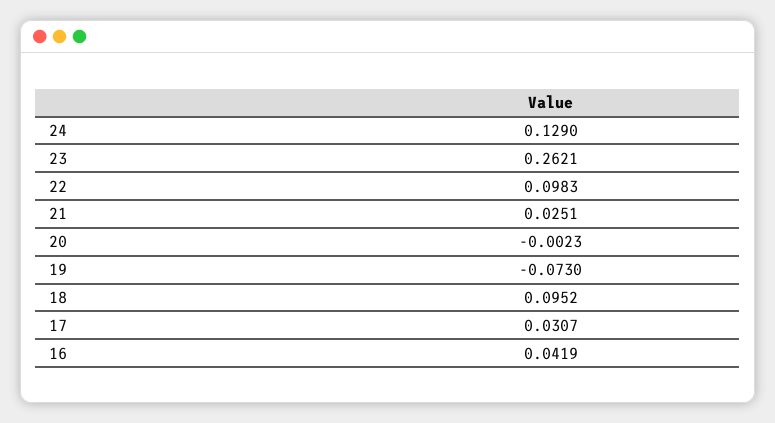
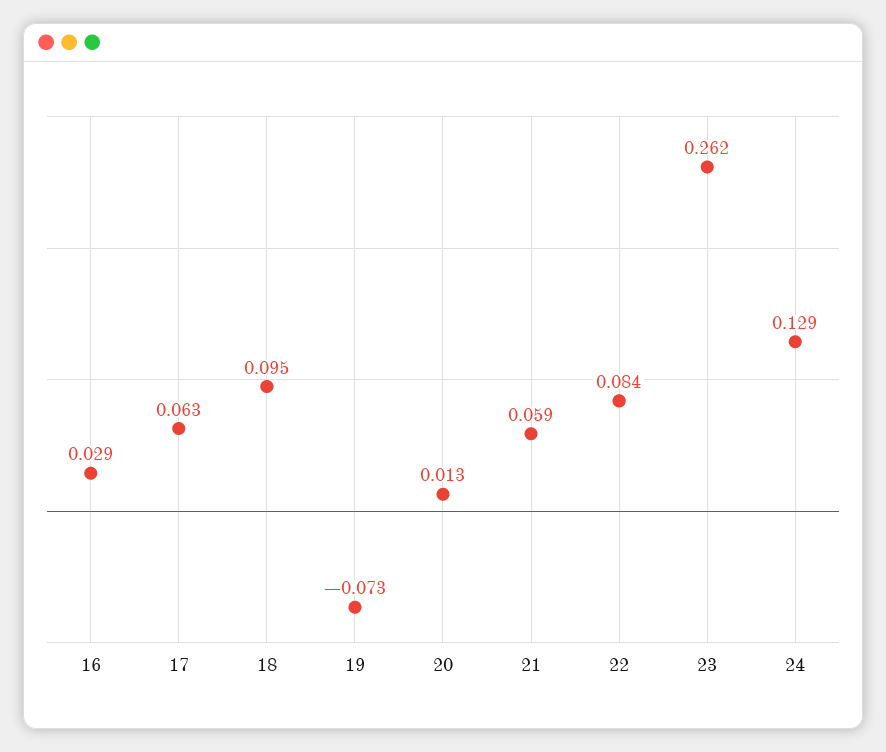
  {
    "24": 0.129,
    "23": 0.2621,
-   "22": 0.0983,
+   "22": 0.084,
-   "21": 0.0251,
+   "21": 0.059,
-   "20": -0.0023,
+   "20": 0.013,
    "19": -0.073,
    "18": 0.0952,
-   "17": 0.0307,
+   "17": 0.063,
-   "16": 0.0419
+   "16": 0.029
  }

